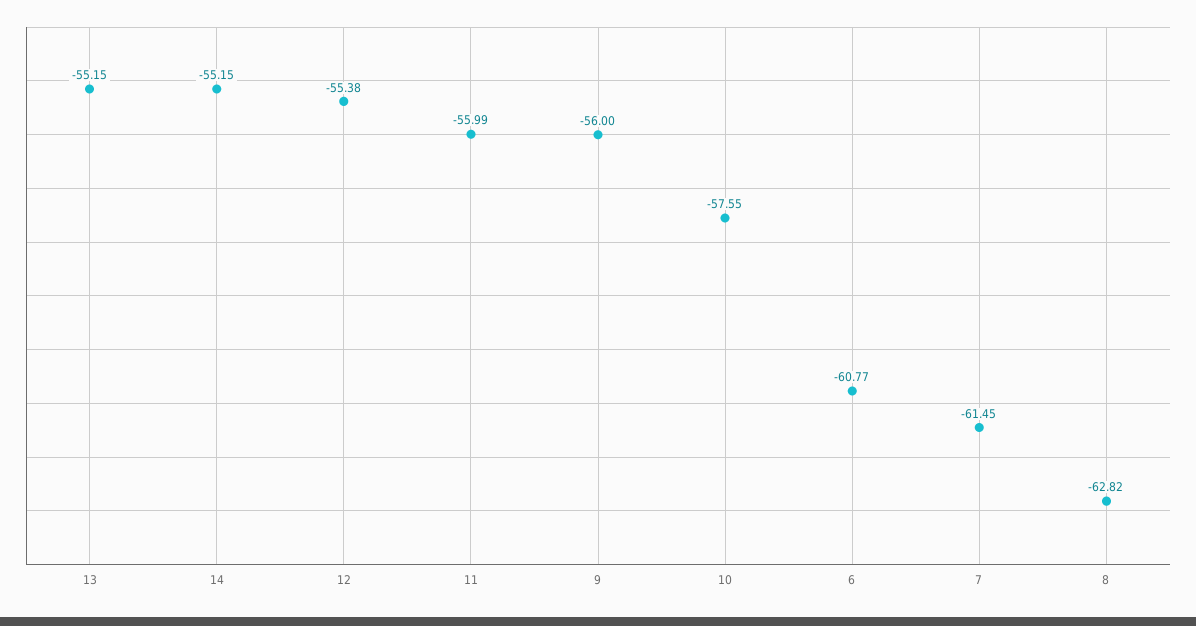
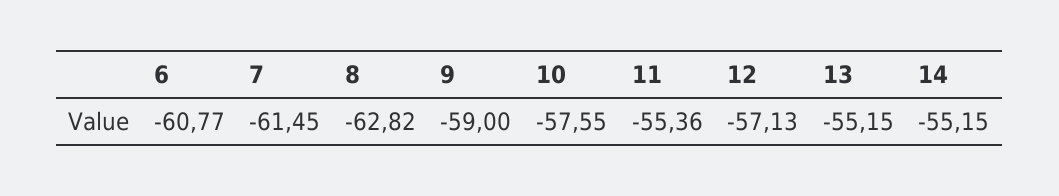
  {
    "13": -55.15,
    "14": -55.15,
-   "12": -55.38,
+   "12": -57.13,
-   "11": -55.99,
+   "11": -55.36,
-   "9": -56,
+   "9": -59,
    "10": -57.55,
    "6": -60.77,
    "7": -61.45,
    "8": -62.82
  }

